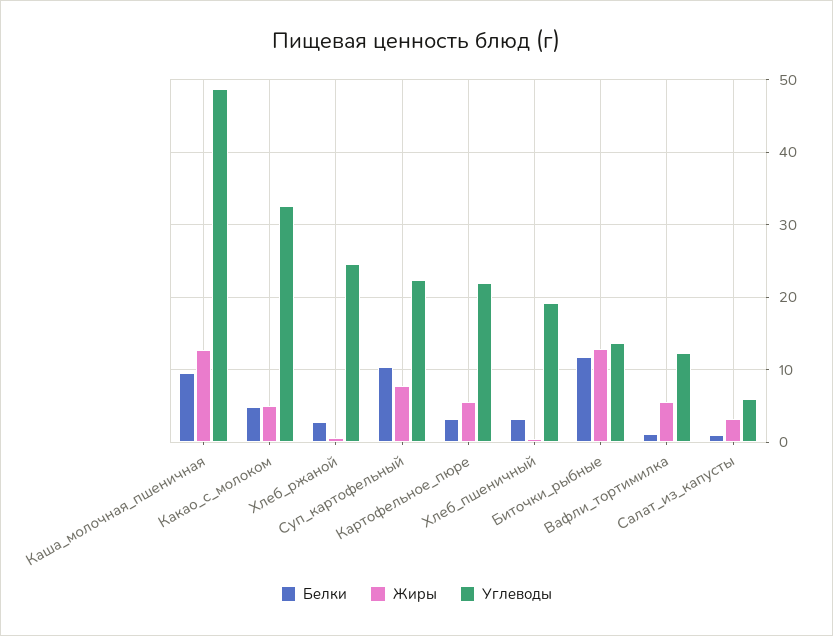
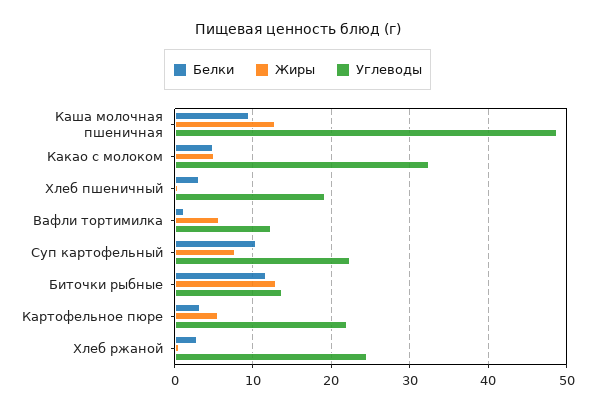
  {
    "Белки": {
      "Каша_молочная_пшеничная": 10,
      "Какао_с_молоком": 5,
      "Хлеб_ржаной": 3,
      "Суп_картофельный": 10,
      "Картофельное_пюре": 3,
      "Хлеб_пшеничный": 3,
      "Биточки_рыбные": 12,
-     "Вафли_тортимилка": 1,
+     "Вафли_тортимилка": 1
-     "Салат_из_капусты": 1
    },
    "Жиры": {
      "Каша_молочная_пшеничная": 13,
      "Какао_с_молоком": 5,
      "Хлеб_ржаной": 1,
      "Суп_картофельный": 8,
      "Картофельное_пюре": 6,
      "Хлеб_пшеничный": 0,
      "Биточки_рыбные": 13,
-     "Вафли_тортимилка": 6,
+     "Вафли_тортимилка": 6
-     "Салат_из_капусты": 3
    },
    "Углеводы": {
      "Каша_молочная_пшеничная": 49,
      "Какао_с_молоком": 33,
      "Хлеб_ржаной": 25,
      "Суп_картофельный": 22,
      "Картофельное_пюре": 22,
      "Хлеб_пшеничный": 19,
      "Биточки_рыбные": 14,
-     "Вафли_тортимилка": 12,
+     "Вафли_тортимилка": 12
-     "Салат_из_капусты": 6
    }
  }

